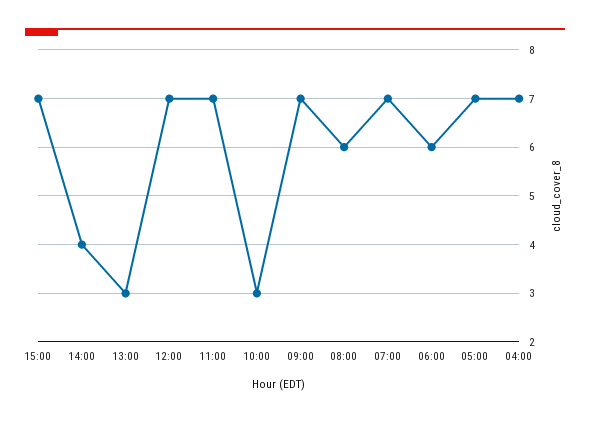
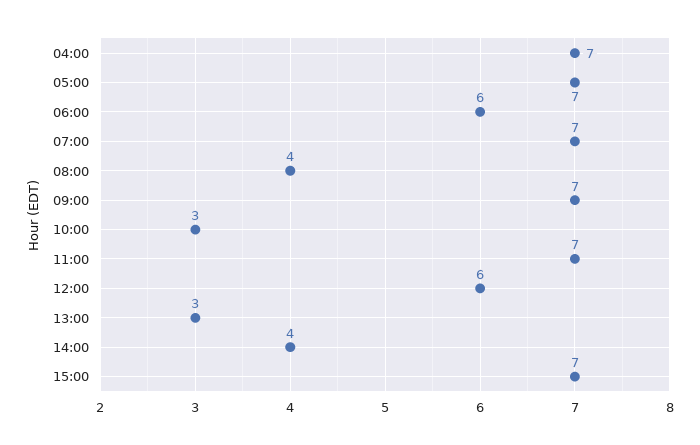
  {
    "15:00": 7,
    "14:00": 4,
    "13:00": 3,
-   "12:00": 7,
+   "12:00": 6,
    "11:00": 7,
    "10:00": 3,
    "09:00": 7,
-   "08:00": 6,
+   "08:00": 4,
    "07:00": 7,
    "06:00": 6,
    "05:00": 7,
    "04:00": 7
  }

